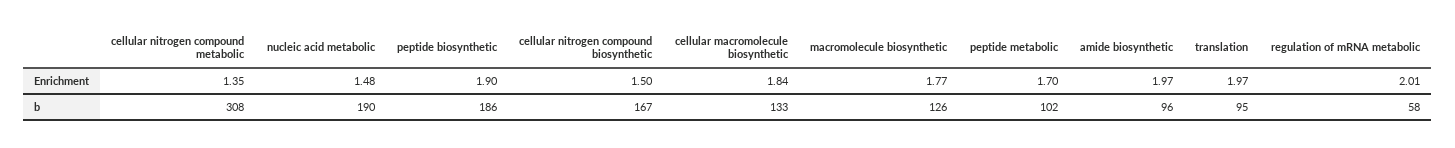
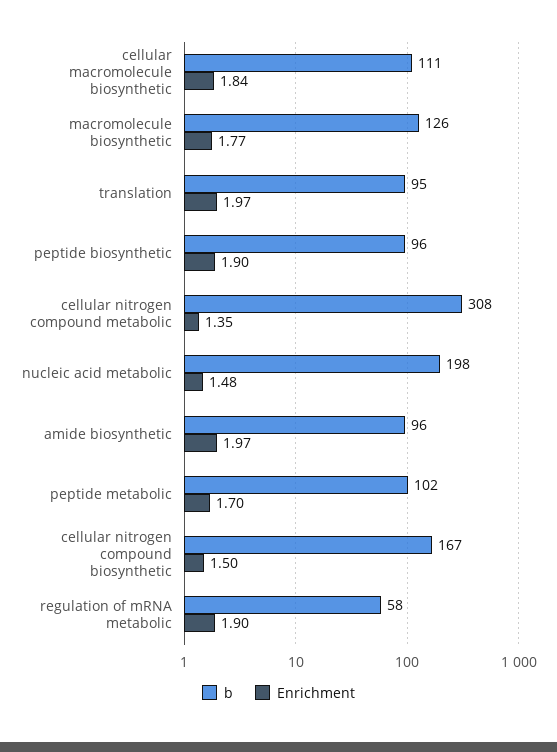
  {
    "Enrichment": {
      "cellular nitrogen compound metabolic": 1.35,
      "nucleic acid metabolic": 1.48,
      "peptide biosynthetic": 1.9,
      "cellular nitrogen compound biosynthetic": 1.5,
      "cellular macromolecule biosynthetic": 1.84,
      "macromolecule biosynthetic": 1.77,
      "peptide metabolic": 1.7,
      "amide biosynthetic": 1.97,
      "translation": 1.97,
-     "regulation of mRNA metabolic": 2.01
+     "regulation of mRNA metabolic": 1.9
    },
    "b": {
      "cellular nitrogen compound metabolic": 308,
-     "nucleic acid metabolic": 190,
+     "nucleic acid metabolic": 198,
-     "peptide biosynthetic": 186,
+     "peptide biosynthetic": 96,
      "cellular nitrogen compound biosynthetic": 167,
-     "cellular macromolecule biosynthetic": 133,
+     "cellular macromolecule biosynthetic": 111,
      "macromolecule biosynthetic": 126,
      "peptide metabolic": 102,
      "amide biosynthetic": 96,
      "translation": 95,
      "regulation of mRNA metabolic": 58
    }
  }

